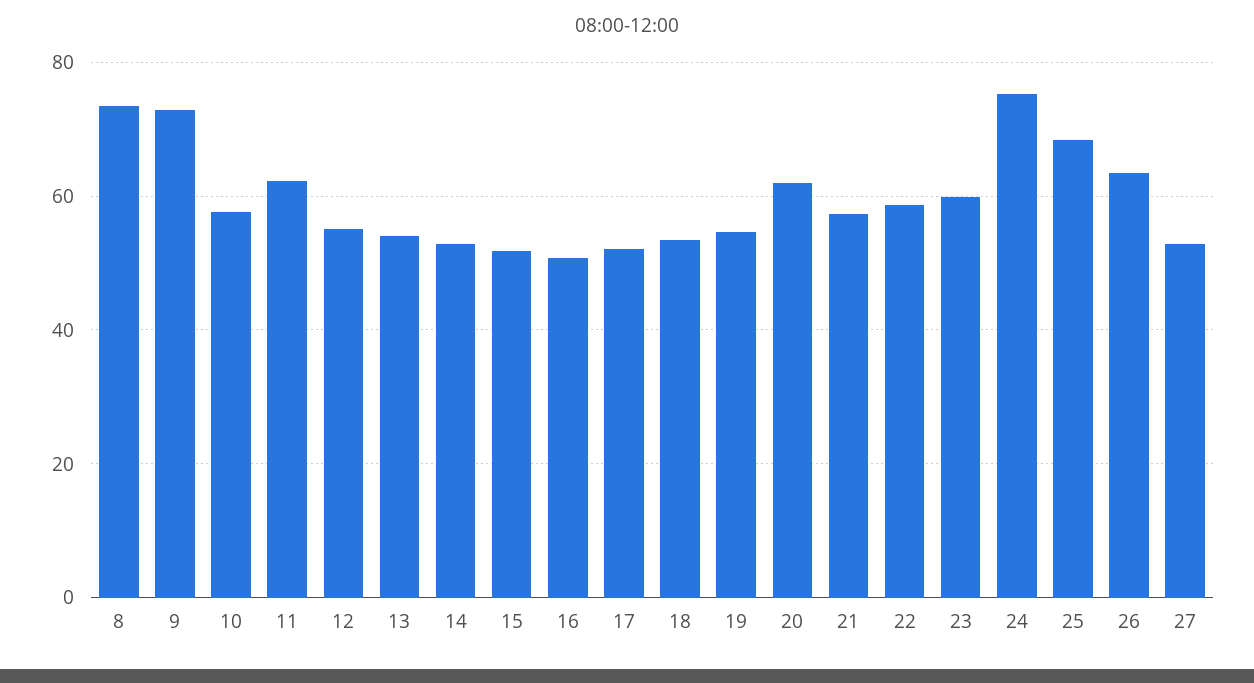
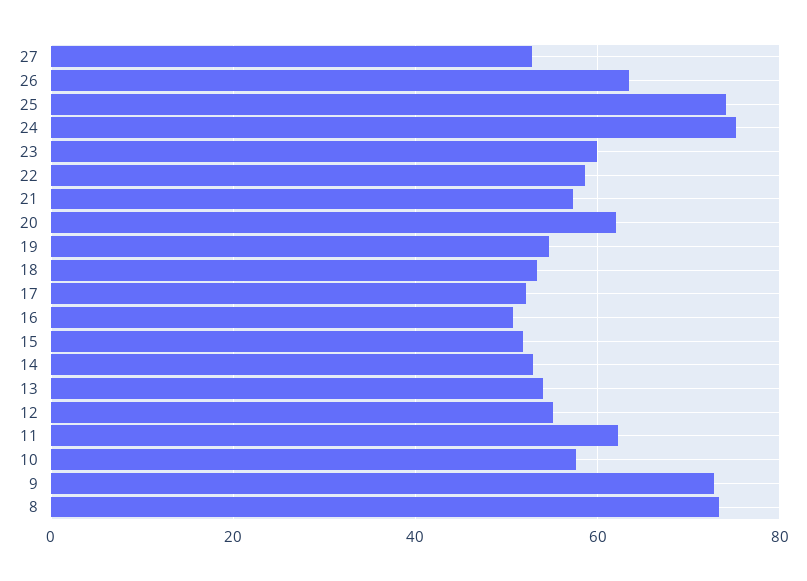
  {
    "8": 74,
    "9": 72,
    "10": 58,
    "11": 62,
    "12": 56,
    "13": 54,
    "14": 52,
    "15": 52,
    "16": 50,
    "17": 52,
    "18": 54,
    "19": 54,
    "20": 62,
    "21": 58,
    "22": 58,
    "23": 60,
    "24": 76,
-   "25": 68,
+   "25": 74,
    "26": 64,
    "27": 52
  }

